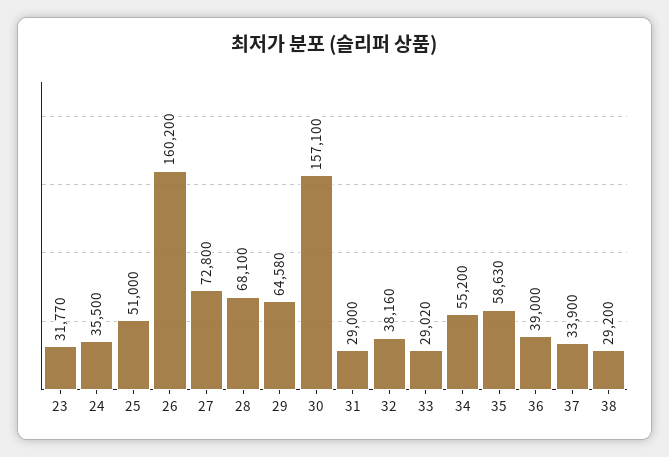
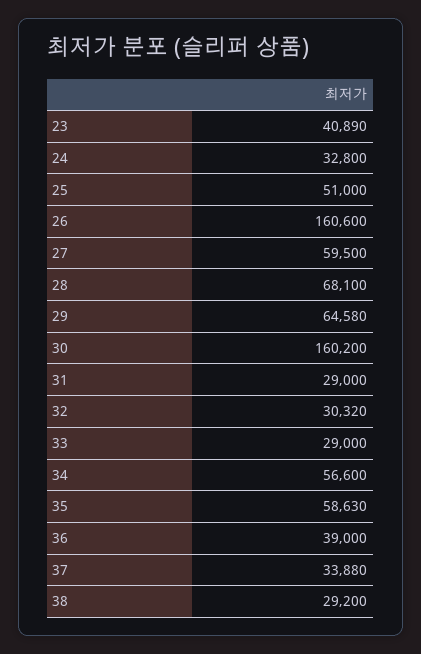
  {
-   "23": 31770,
+   "23": 40890,
-   "24": 35500,
+   "24": 32800,
    "25": 51000,
-   "26": 160200,
+   "26": 160600,
-   "27": 72800,
+   "27": 59500,
    "28": 68100,
    "29": 64580,
-   "30": 157100,
+   "30": 160200,
    "31": 29000,
-   "32": 38160,
+   "32": 30320,
-   "33": 29020,
+   "33": 29000,
-   "34": 55200,
+   "34": 56600,
    "35": 58630,
    "36": 39000,
-   "37": 33900,
+   "37": 33880,
    "38": 29200
  }

